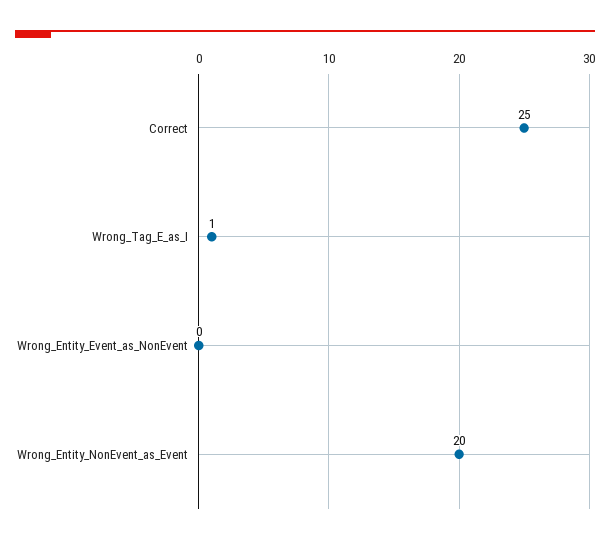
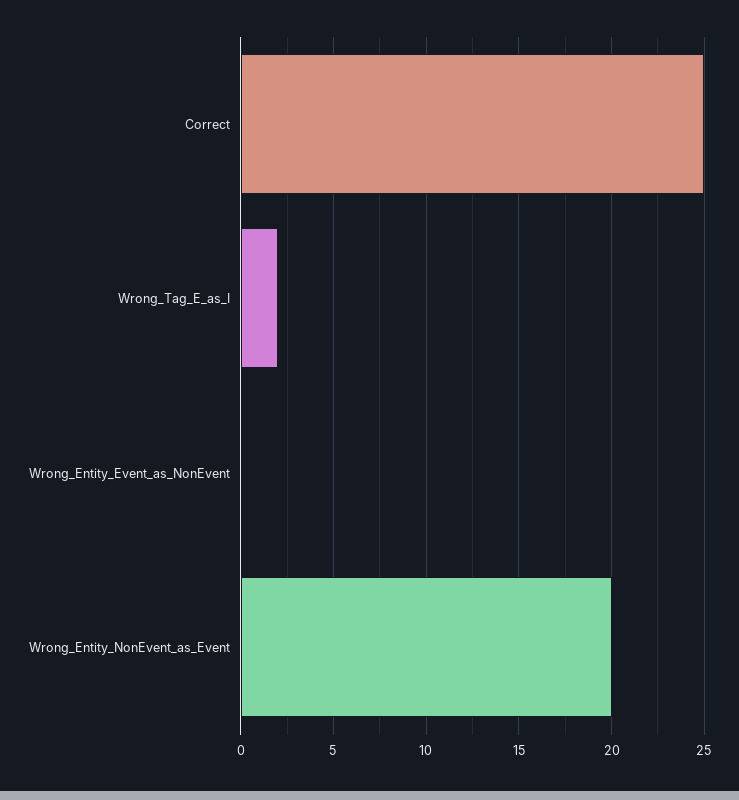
  {
    "Correct": 25,
-   "Wrong_Tag_E_as_I": 1,
+   "Wrong_Tag_E_as_I": 2,
    "Wrong_Entity_Event_as_NonEvent": 0,
    "Wrong_Entity_NonEvent_as_Event": 20
  }

